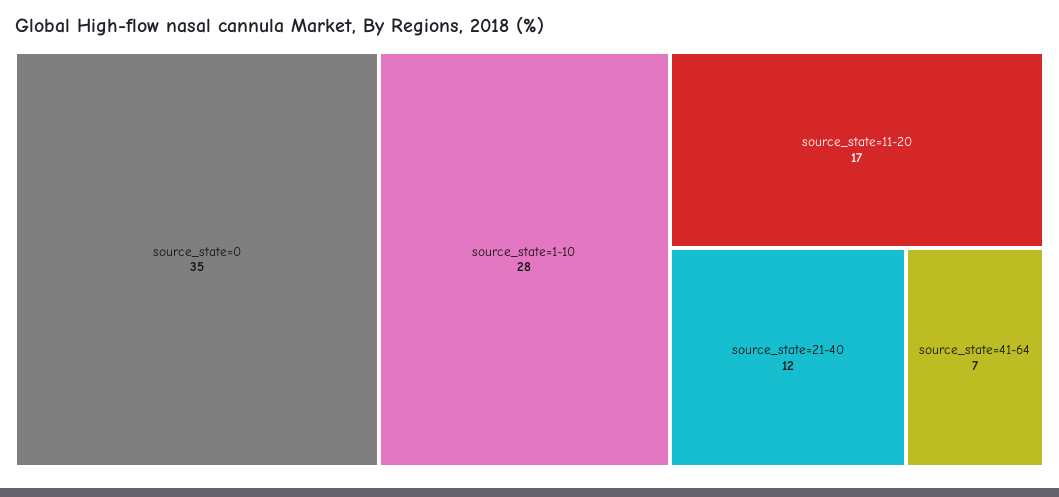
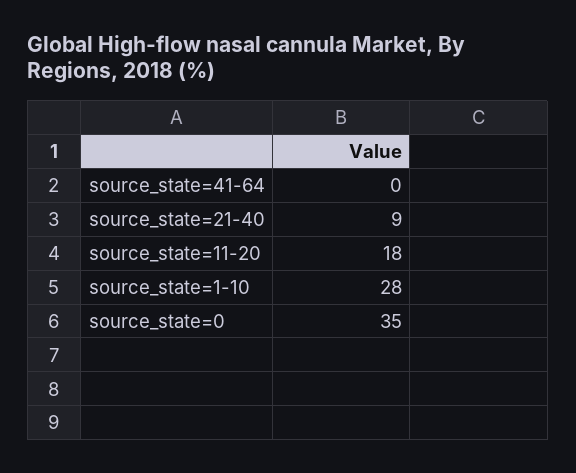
  {
    "source_state=0": 35,
    "source_state=1-10": 28,
-   "source_state=11-20": 17,
+   "source_state=11-20": 18,
-   "source_state=21-40": 12,
+   "source_state=21-40": 9,
-   "source_state=41-64": 7
+   "source_state=41-64": 0
  }

